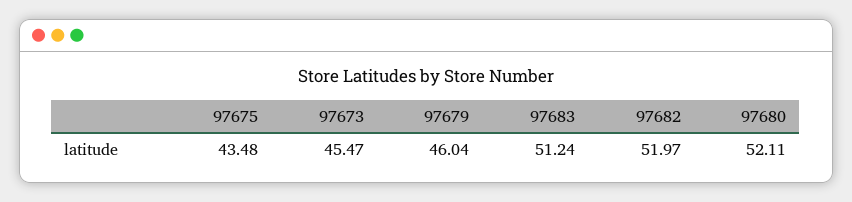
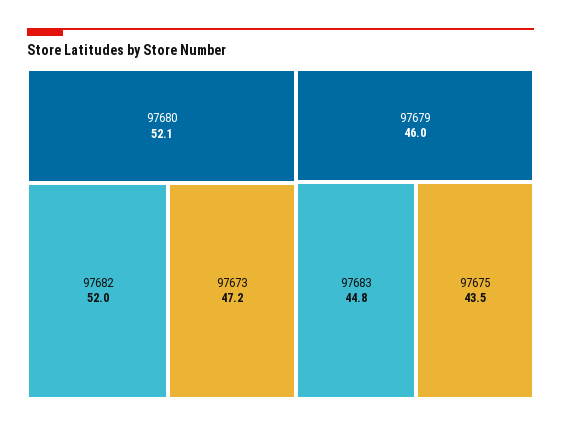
  {
    "97675": 43.48,
-   "97673": 45.47,
+   "97673": 47.2,
    "97679": 46.04,
-   "97683": 51.24,
+   "97683": 44.8,
    "97682": 51.97,
    "97680": 52.11
  }

